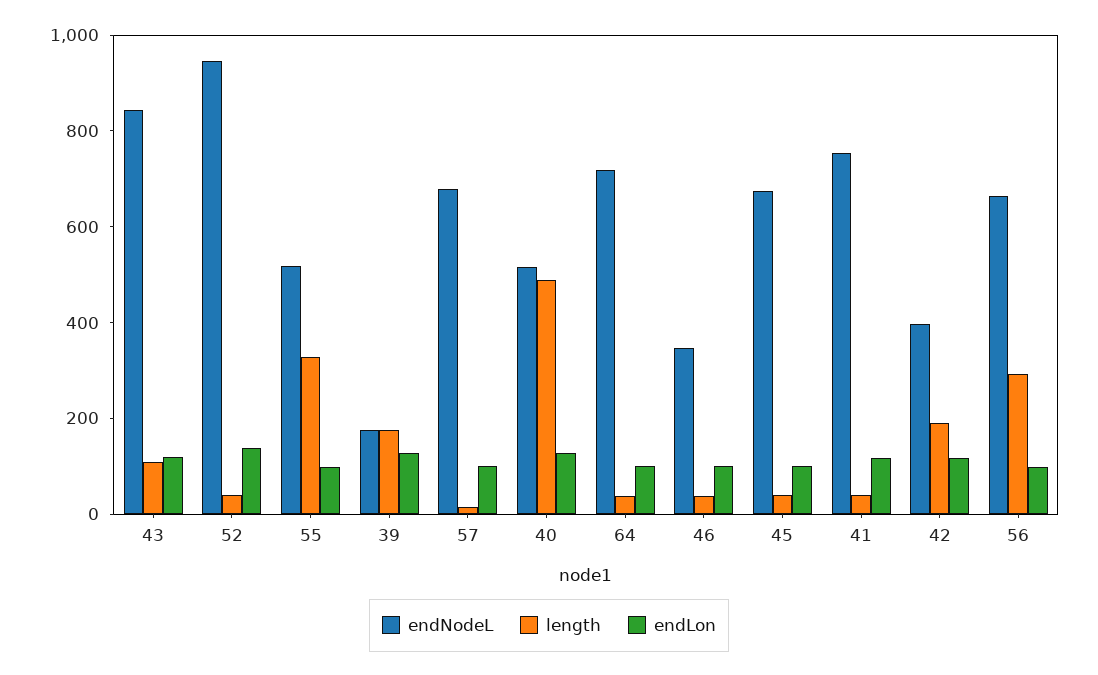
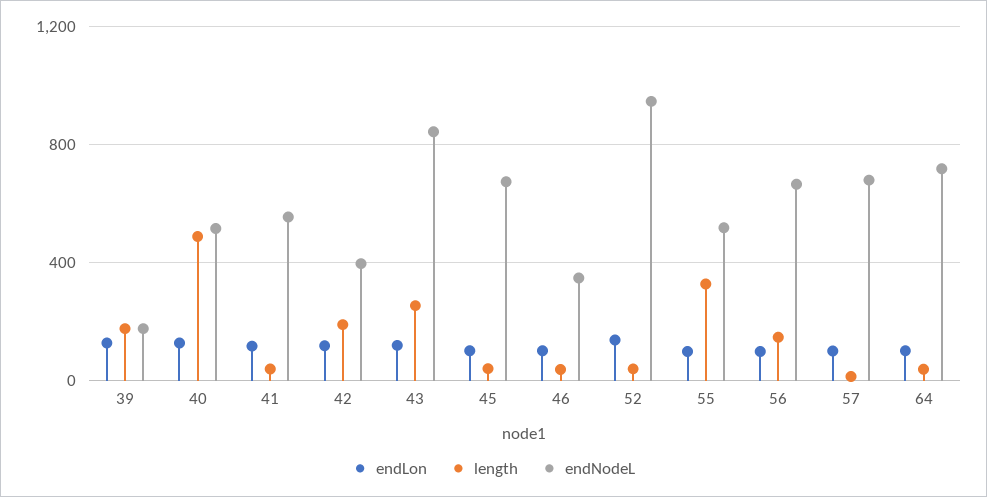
  {
    "endNodeL": {
      "43": 850,
      "52": 950,
      "55": 500,
      "39": 200,
      "57": 700,
      "40": 500,
      "64": 700,
      "46": 350,
      "45": 650,
-     "41": 750,
+     "41": 550,
      "42": 400,
      "56": 650
    },
    "length": {
-     "43": 100,
+     "43": 250,
      "52": 50,
      "55": 350,
      "39": 200,
      "57": 0,
      "40": 500,
      "64": 50,
      "46": 50,
      "45": 50,
      "41": 50,
      "42": 200,
-     "56": 300
+     "56": 150
    },
    "endLon": {
      "43": 100,
      "52": 150,
      "55": 100,
      "39": 150,
      "57": 100,
      "40": 150,
      "64": 100,
      "46": 100,
      "45": 100,
      "41": 100,
      "42": 100,
      "56": 100
    }
  }

